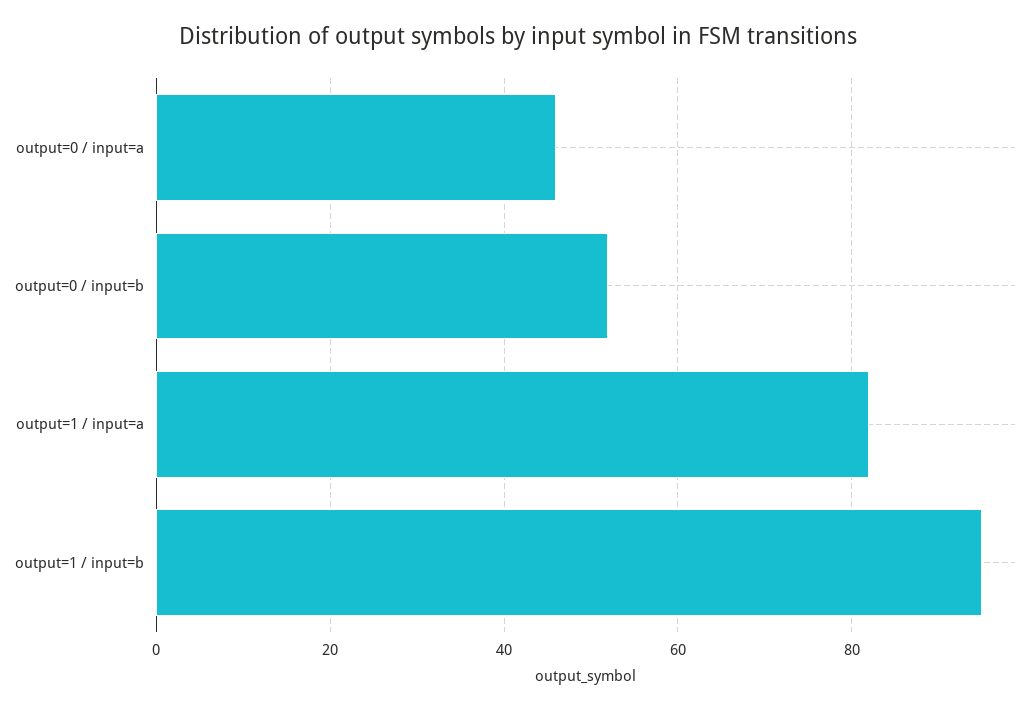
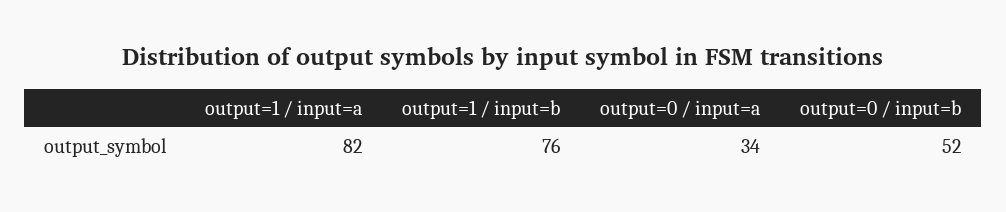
  {
-   "output=0 / input=a": 45,
+   "output=0 / input=a": 34,
    "output=0 / input=b": 52,
    "output=1 / input=a": 82,
-   "output=1 / input=b": 95
+   "output=1 / input=b": 76
  }

